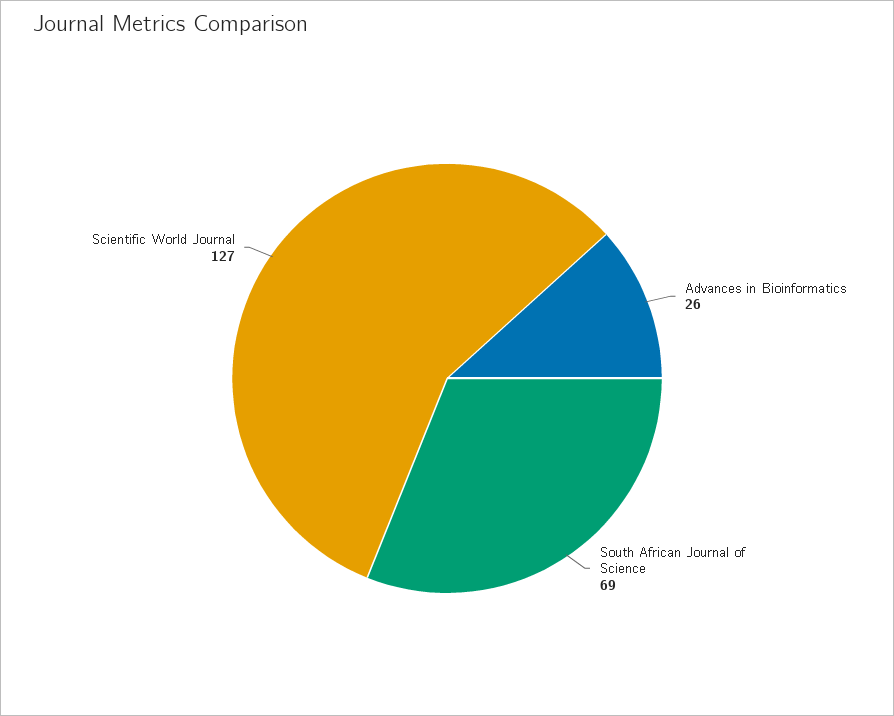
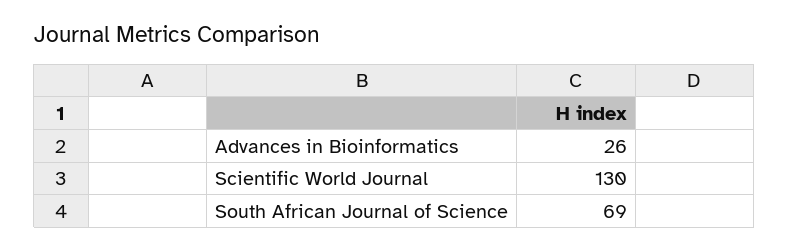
  {
    "Advances in Bioinformatics": 26,
    "South African Journal of Science": 69,
-   "Scientific World Journal": 127
+   "Scientific World Journal": 130
  }

